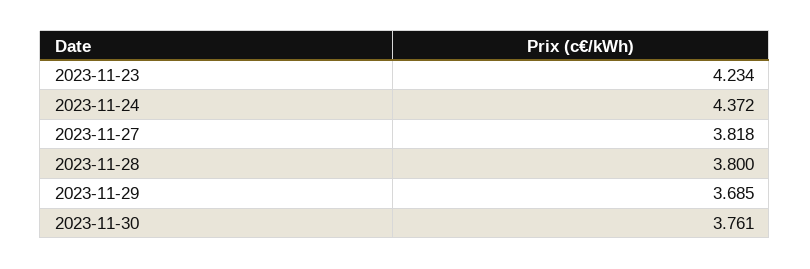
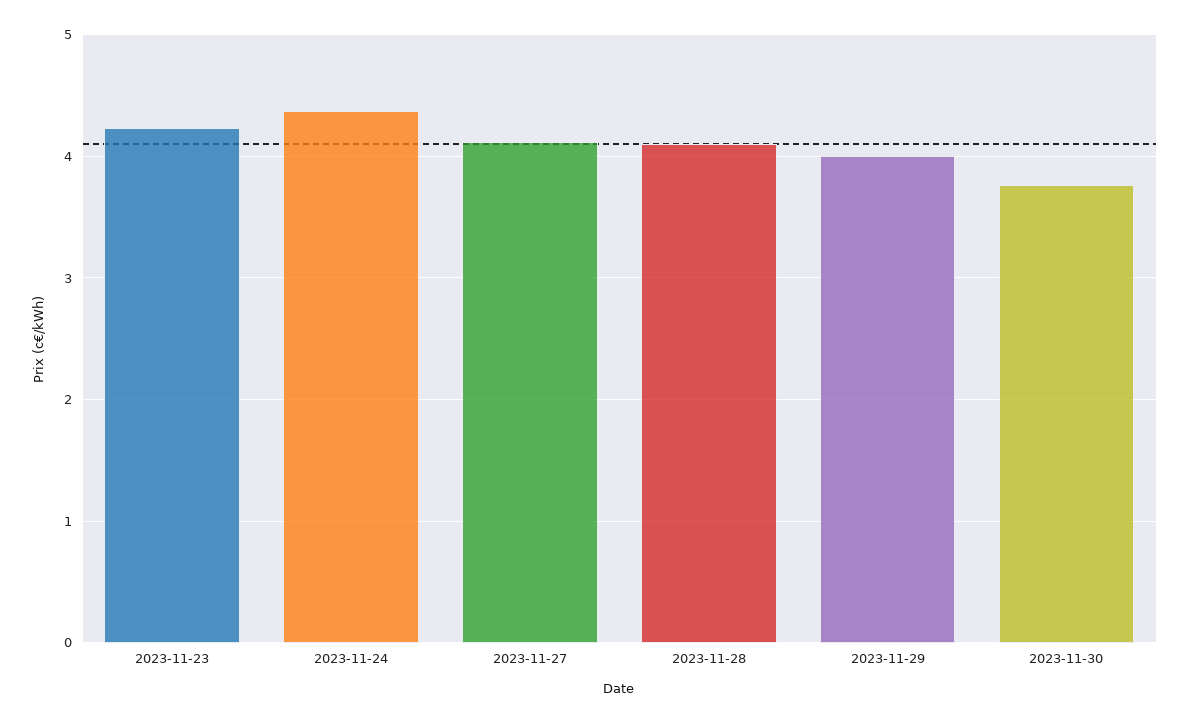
  {
    "2023-11-23": 4.234,
    "2023-11-24": 4.372,
-   "2023-11-27": 3.818,
+   "2023-11-27": 4.1,
-   "2023-11-28": 3.8,
+   "2023-11-28": 4.1,
-   "2023-11-29": 3.685,
+   "2023-11-29": 4,
    "2023-11-30": 3.761
  }

